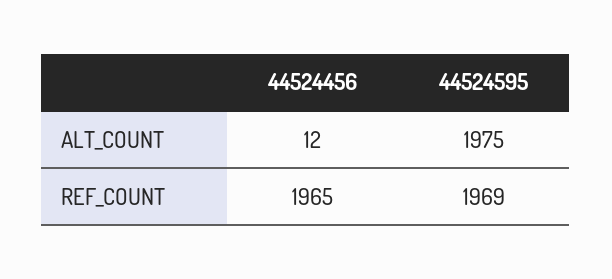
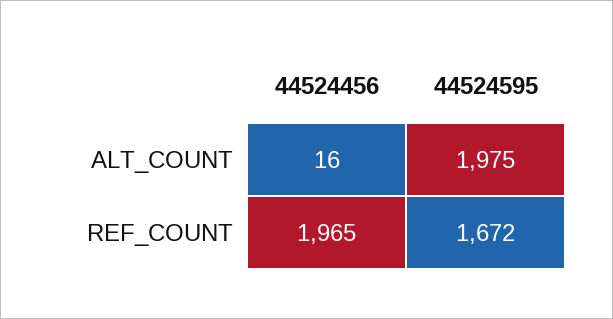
  {
    "44524456": {
-     "ALT_COUNT": 12,
+     "ALT_COUNT": 16,
      "REF_COUNT": 1965
    },
    "44524595": {
      "ALT_COUNT": 1975,
-     "REF_COUNT": 1969
+     "REF_COUNT": 1672
    }
  }

